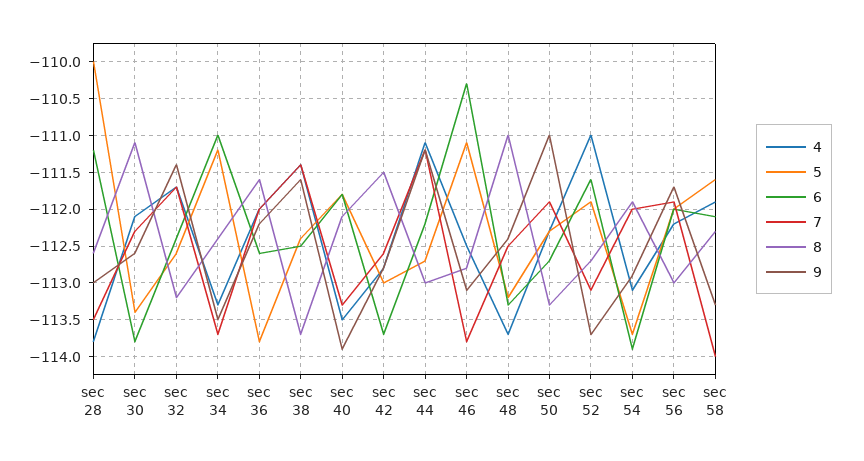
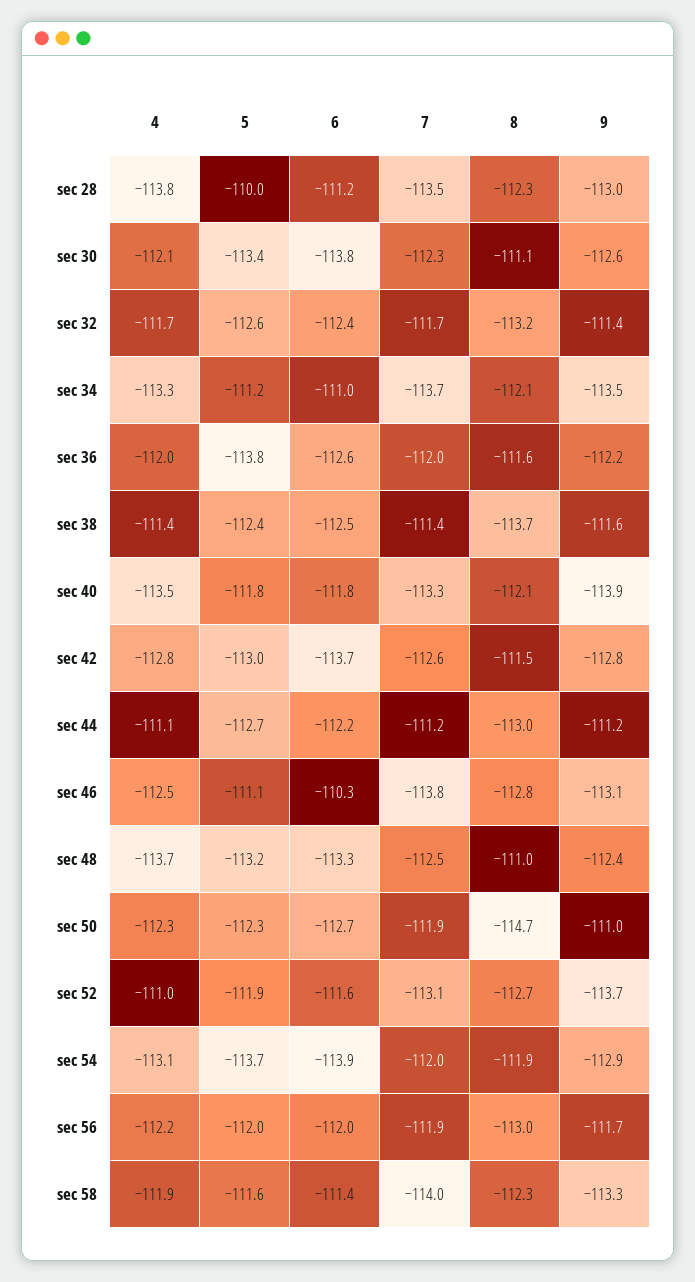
  {
    "4": {
      "sec 28": -113.8,
      "sec 30": -112.1,
      "sec 32": -111.7,
      "sec 34": -113.3,
      "sec 36": -112,
      "sec 38": -111.4,
      "sec 40": -113.5,
      "sec 42": -112.8,
      "sec 44": -111.1,
      "sec 46": -112.5,
      "sec 48": -113.7,
      "sec 50": -112.3,
      "sec 52": -111,
      "sec 54": -113.1,
      "sec 56": -112.2,
      "sec 58": -111.9
    },
    "5": {
      "sec 28": -110,
      "sec 30": -113.4,
      "sec 32": -112.6,
      "sec 34": -111.2,
      "sec 36": -113.8,
      "sec 38": -112.4,
      "sec 40": -111.8,
      "sec 42": -113,
      "sec 44": -112.7,
      "sec 46": -111.1,
      "sec 48": -113.2,
      "sec 50": -112.3,
      "sec 52": -111.9,
      "sec 54": -113.7,
      "sec 56": -112,
      "sec 58": -111.6
    },
    "6": {
      "sec 28": -111.2,
      "sec 30": -113.8,
      "sec 32": -112.4,
      "sec 34": -111,
      "sec 36": -112.6,
      "sec 38": -112.5,
      "sec 40": -111.8,
      "sec 42": -113.7,
      "sec 44": -112.2,
      "sec 46": -110.3,
      "sec 48": -113.3,
      "sec 50": -112.7,
      "sec 52": -111.6,
      "sec 54": -113.9,
      "sec 56": -112,
-     "sec 58": -112.1
+     "sec 58": -111.4
    },
    "7": {
      "sec 28": -113.5,
      "sec 30": -112.3,
      "sec 32": -111.7,
      "sec 34": -113.7,
      "sec 36": -112,
      "sec 38": -111.4,
      "sec 40": -113.3,
      "sec 42": -112.6,
      "sec 44": -111.2,
      "sec 46": -113.8,
      "sec 48": -112.5,
      "sec 50": -111.9,
      "sec 52": -113.1,
      "sec 54": -112,
      "sec 56": -111.9,
      "sec 58": -114
    },
    "8": {
-     "sec 28": -112.6,
+     "sec 28": -112.3,
      "sec 30": -111.1,
      "sec 32": -113.2,
-     "sec 34": -112.4,
+     "sec 34": -112.1,
      "sec 36": -111.6,
      "sec 38": -113.7,
      "sec 40": -112.1,
      "sec 42": -111.5,
      "sec 44": -113,
      "sec 46": -112.8,
      "sec 48": -111,
-     "sec 50": -113.3,
+     "sec 50": -114.7,
      "sec 52": -112.7,
      "sec 54": -111.9,
      "sec 56": -113,
      "sec 58": -112.3
    },
    "9": {
      "sec 28": -113,
      "sec 30": -112.6,
      "sec 32": -111.4,
      "sec 34": -113.5,
      "sec 36": -112.2,
      "sec 38": -111.6,
      "sec 40": -113.9,
      "sec 42": -112.8,
      "sec 44": -111.2,
      "sec 46": -113.1,
      "sec 48": -112.4,
      "sec 50": -111,
      "sec 52": -113.7,
      "sec 54": -112.9,
      "sec 56": -111.7,
      "sec 58": -113.3
    }
  }

